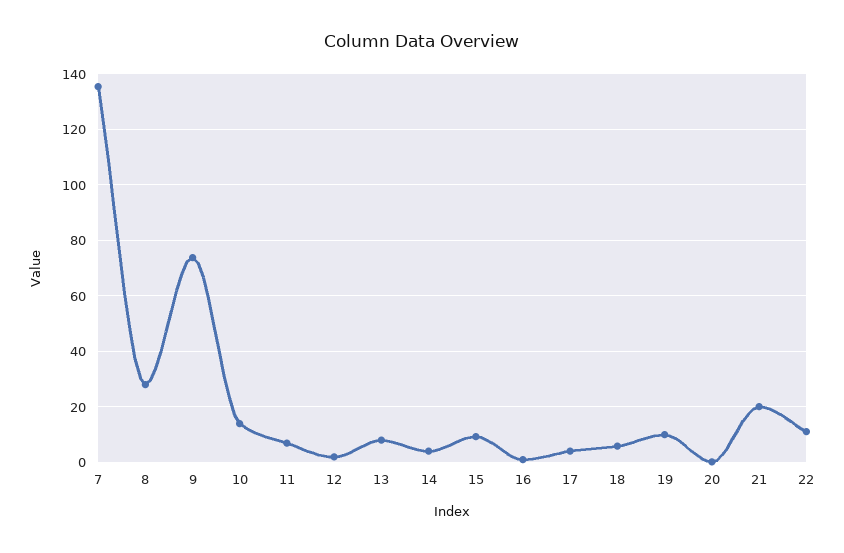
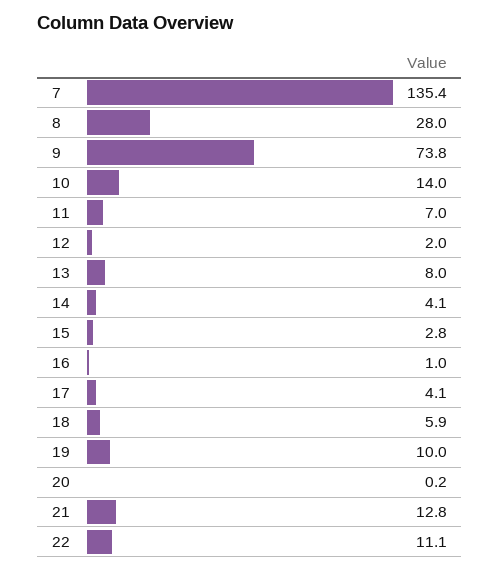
  {
    "7": 135.4,
    "8": 28,
    "9": 73.8,
    "10": 14,
    "11": 7,
    "12": 2,
    "13": 8,
    "14": 4.1,
-   "15": 10,
+   "15": 2.8,
    "16": 1,
    "17": 4.1,
    "18": 5.9,
    "19": 10,
    "20": 0.2,
-   "21": 20,
+   "21": 12.8,
    "22": 11.1
  }

